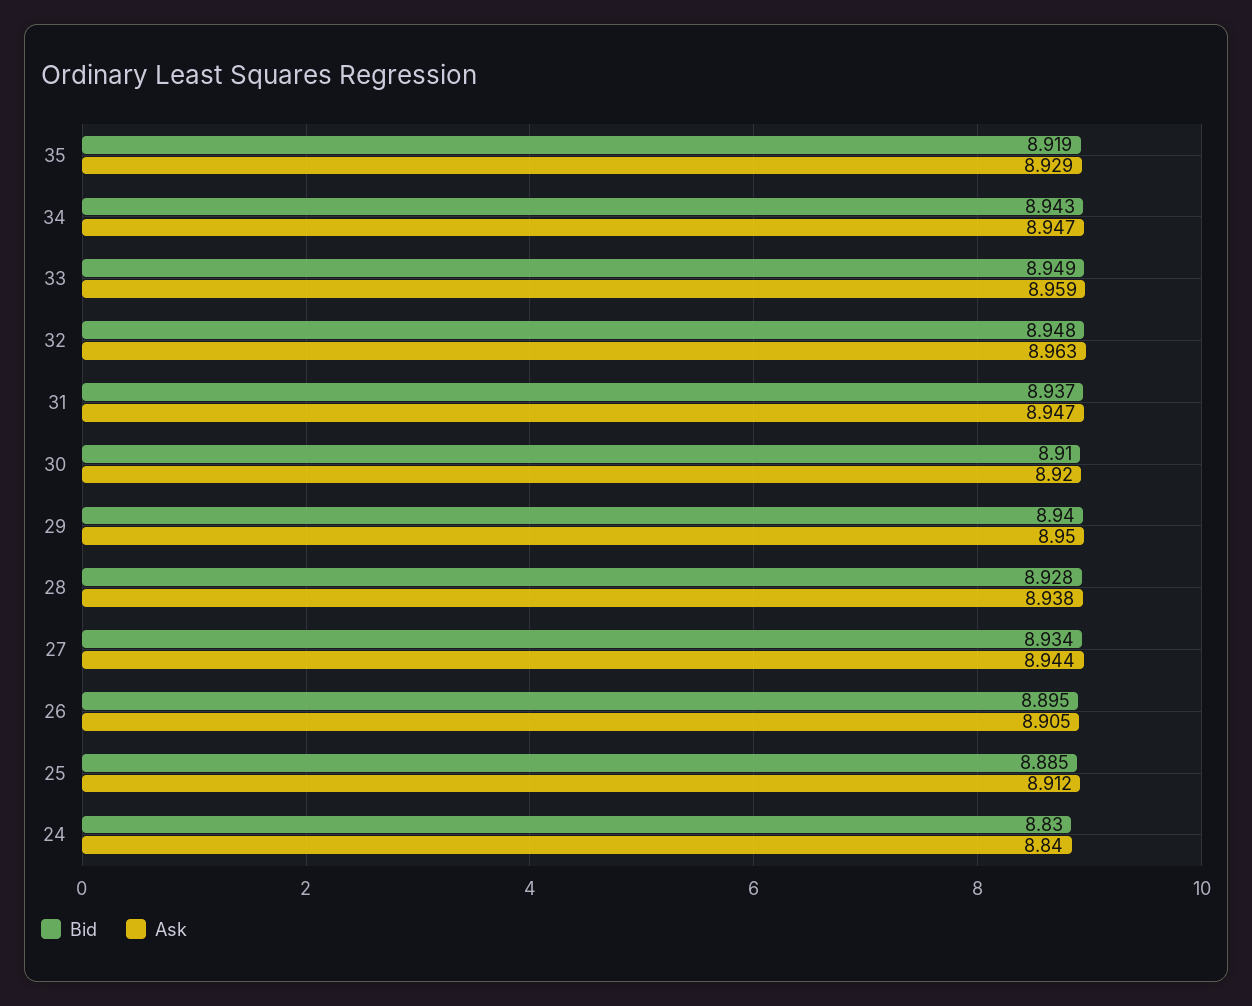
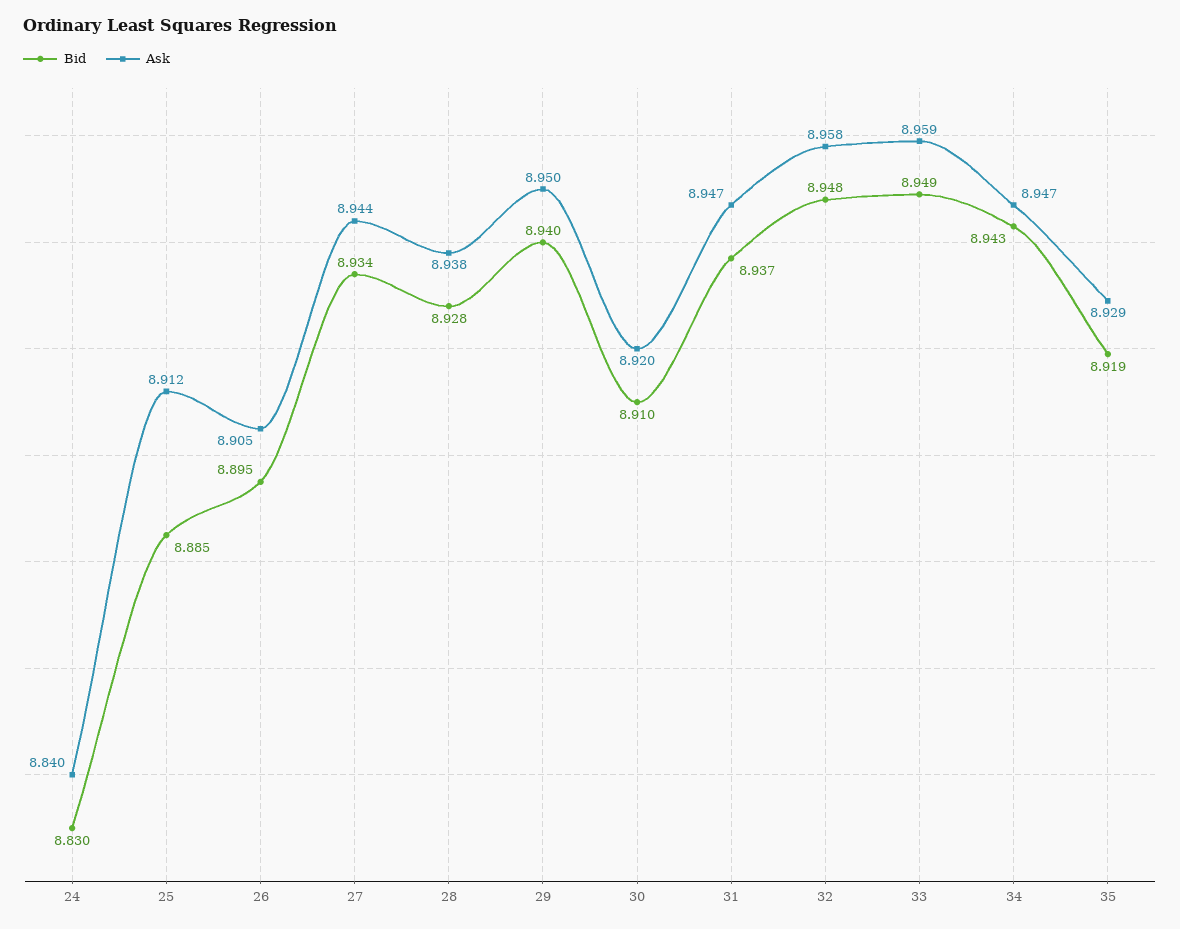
  {
    "Bid": {
      "35": 8.919,
      "34": 8.943,
      "33": 8.949,
      "32": 8.948,
      "31": 8.937,
      "30": 8.91,
      "29": 8.94,
      "28": 8.928,
      "27": 8.934,
      "26": 8.895,
      "25": 8.885,
      "24": 8.83
    },
    "Ask": {
      "35": 8.929,
      "34": 8.947,
      "33": 8.959,
-     "32": 8.963,
+     "32": 8.958,
      "31": 8.947,
      "30": 8.92,
      "29": 8.95,
      "28": 8.938,
      "27": 8.944,
      "26": 8.905,
      "25": 8.912,
      "24": 8.84
    }
  }

